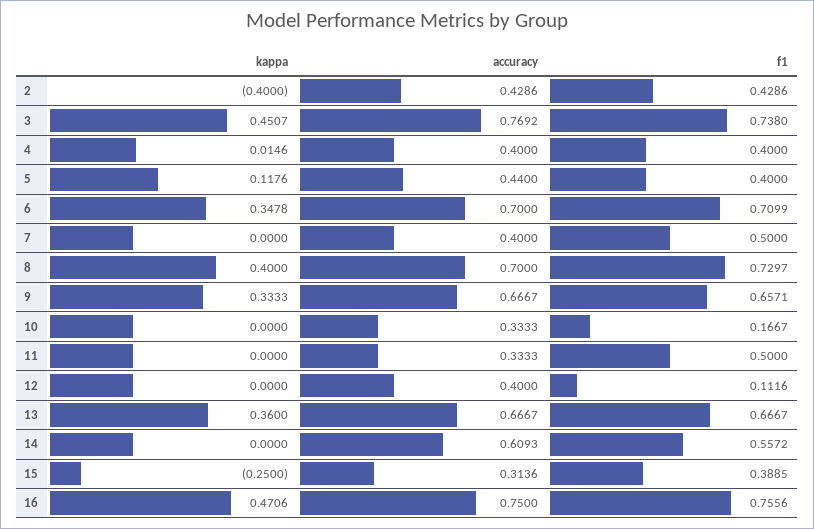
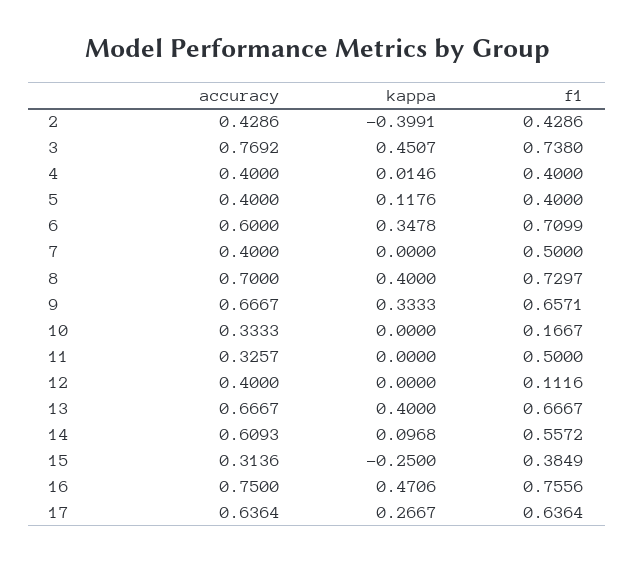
  {
    "kappa": {
-     "2": -0.4,
+     "2": -0.3991,
      "3": 0.4507,
      "4": 0.0146,
      "5": 0.1176,
      "6": 0.3478,
      "7": 0,
      "8": 0.4,
      "9": 0.3333,
      "10": 0,
      "11": 0,
      "12": 0,
-     "13": 0.36,
+     "13": 0.4,
-     "14": 0,
+     "14": 0.0968,
      "15": -0.25,
-     "16": 0.4706
+     "16": 0.4706,
+     "17": 0.2667
    },
    "accuracy": {
      "2": 0.4286,
      "3": 0.7692,
      "4": 0.4,
-     "5": 0.44,
+     "5": 0.4,
-     "6": 0.7,
+     "6": 0.6,
      "7": 0.4,
      "8": 0.7,
      "9": 0.6667,
      "10": 0.3333,
-     "11": 0.3333,
+     "11": 0.3257,
      "12": 0.4,
      "13": 0.6667,
      "14": 0.6093,
      "15": 0.3136,
-     "16": 0.75
+     "16": 0.75,
+     "17": 0.6364
    },
    "f1": {
      "2": 0.4286,
      "3": 0.738,
      "4": 0.4,
      "5": 0.4,
      "6": 0.7099,
      "7": 0.5,
      "8": 0.7297,
      "9": 0.6571,
      "10": 0.1667,
      "11": 0.5,
      "12": 0.1116,
      "13": 0.6667,
      "14": 0.5572,
-     "15": 0.3885,
+     "15": 0.3849,
-     "16": 0.7556
+     "16": 0.7556,
+     "17": 0.6364
    }
  }

